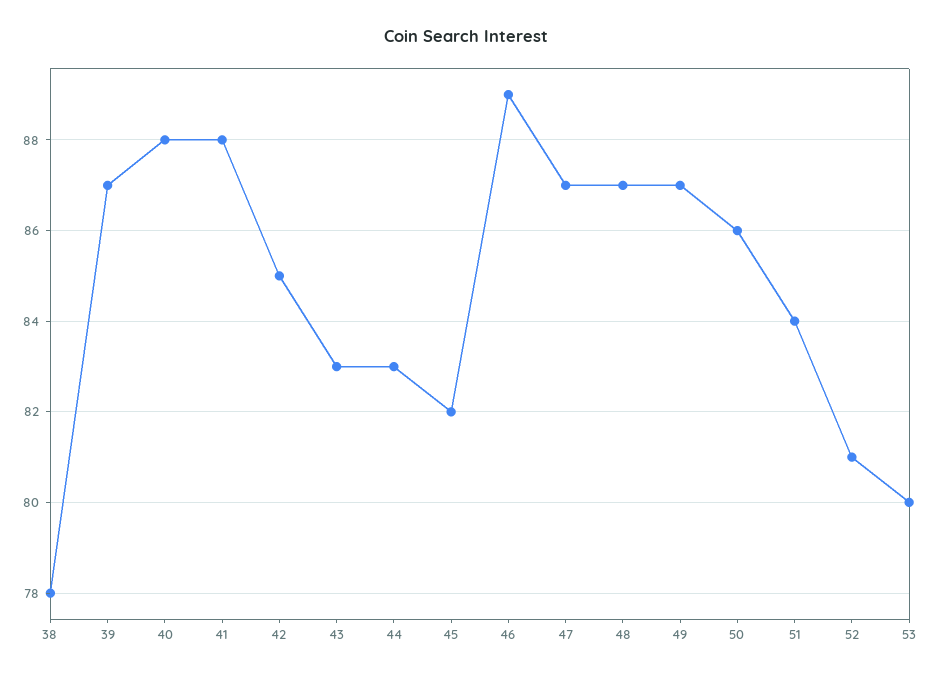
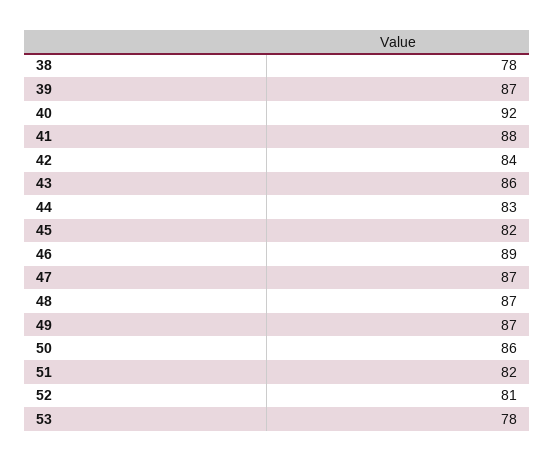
  {
    "38": 78,
    "39": 87,
-   "40": 88,
+   "40": 92,
    "41": 88,
-   "42": 85,
+   "42": 84,
-   "43": 83,
+   "43": 86,
    "44": 83,
    "45": 82,
    "46": 89,
    "47": 87,
    "48": 87,
    "49": 87,
    "50": 86,
-   "51": 84,
+   "51": 82,
    "52": 81,
-   "53": 80
+   "53": 78
  }

